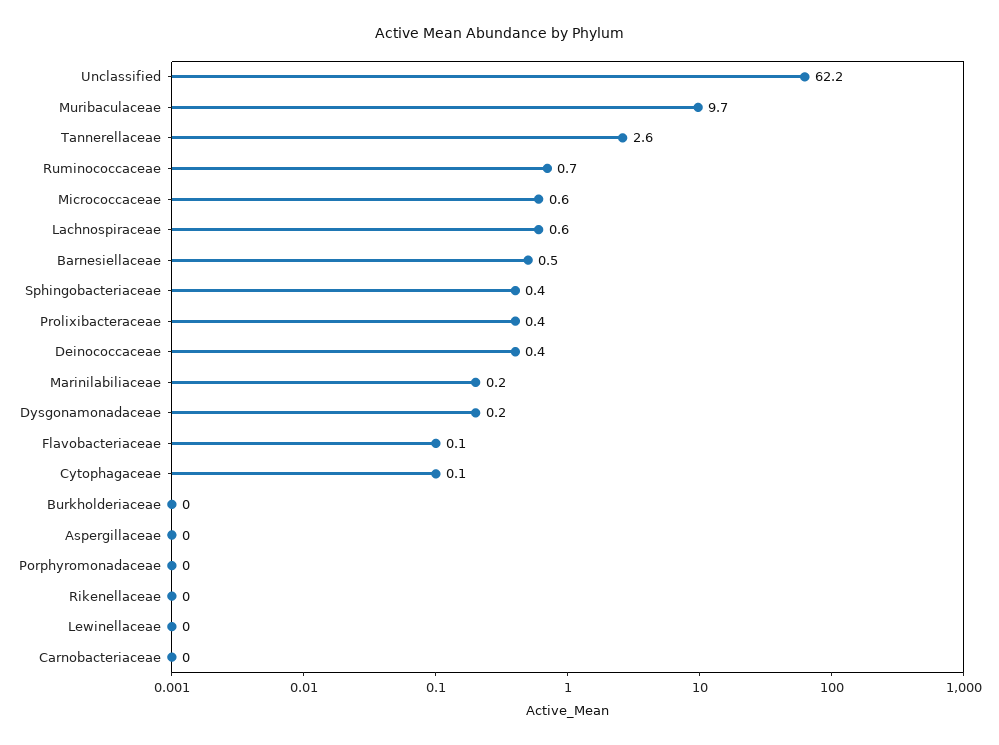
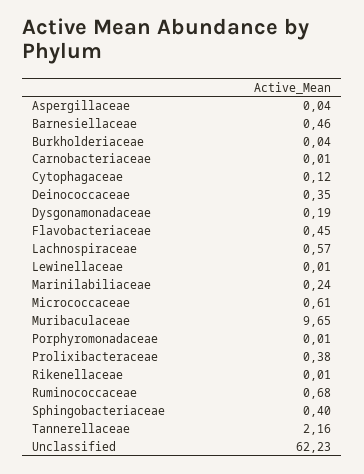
  {
    "Unclassified": 62.23,
    "Muribaculaceae": 9.65,
-   "Tannerellaceae": 2.6,
+   "Tannerellaceae": 2.16,
    "Ruminococcaceae": 0.68,
    "Micrococcaceae": 0.61,
    "Lachnospiraceae": 0.57,
    "Barnesiellaceae": 0.46,
    "Sphingobacteriaceae": 0.4,
    "Prolixibacteraceae": 0.38,
    "Deinococcaceae": 0.35,
    "Marinilabiliaceae": 0.24,
    "Dysgonamonadaceae": 0.19,
-   "Flavobacteriaceae": 0.1,
+   "Flavobacteriaceae": 0.45,
    "Cytophagaceae": 0.12,
    "Burkholderiaceae": 0.04,
    "Aspergillaceae": 0.04,
    "Porphyromonadaceae": 0.01,
    "Rikenellaceae": 0.01,
    "Lewinellaceae": 0.01,
    "Carnobacteriaceae": 0.01
  }

